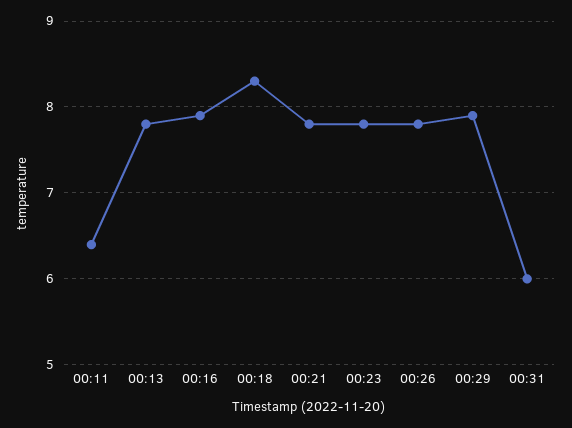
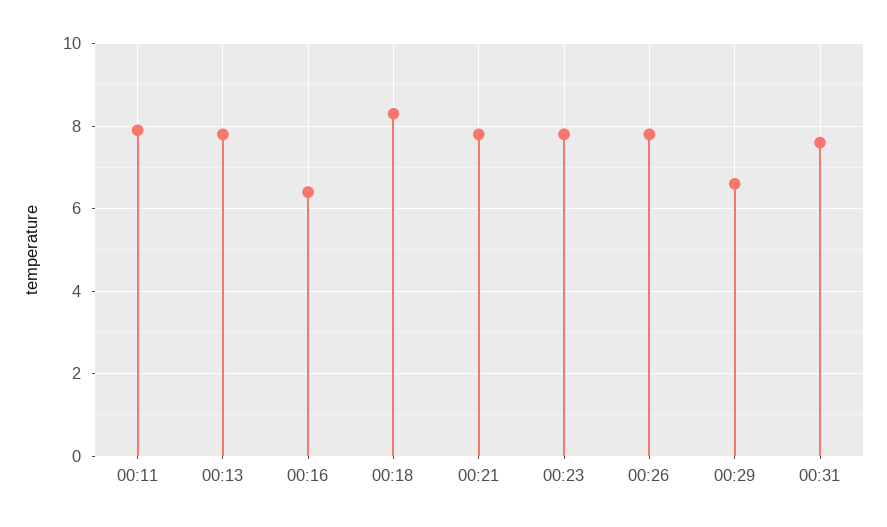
  {
-   "00:11": 6.4,
+   "00:11": 8,
    "00:13": 7.8,
-   "00:16": 7.9,
+   "00:16": 6.5,
    "00:18": 8.3,
    "00:21": 7.8,
    "00:23": 7.8,
    "00:26": 7.8,
-   "00:29": 7.9,
+   "00:29": 6.5,
-   "00:31": 6
+   "00:31": 7.5
  }

